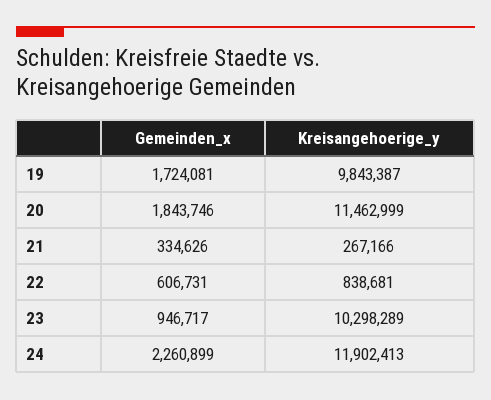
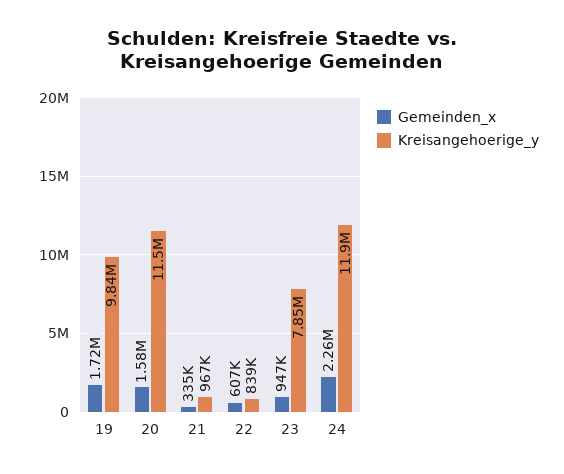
  {
    "Gemeinden_x": {
      "19": 1724081,
-     "20": 1843746,
+     "20": 1580000,
      "21": 334626,
      "22": 606731,
      "23": 946717,
      "24": 2260899
    },
    "Kreisangehoerige_y": {
      "19": 9843387,
      "20": 11462999,
-     "21": 267166,
+     "21": 967000,
      "22": 838681,
-     "23": 10298289,
+     "23": 7850000,
      "24": 11902413
    }
  }

